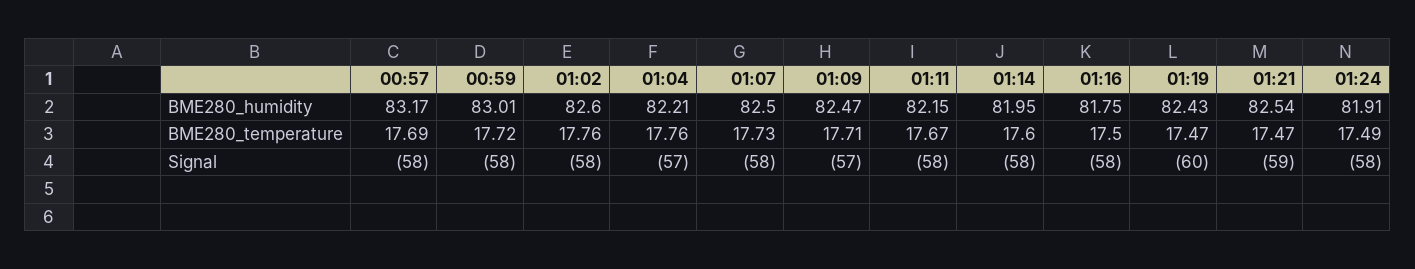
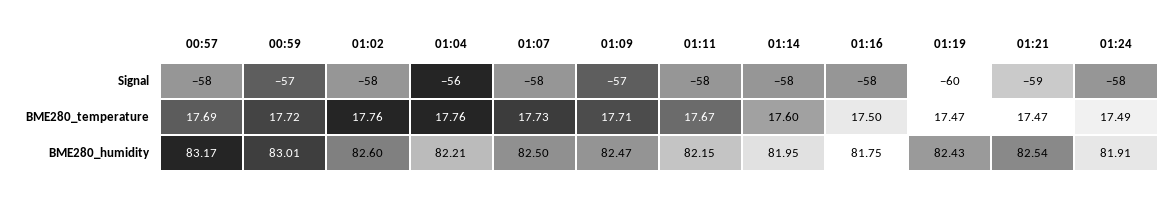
  {
    "00:57": {
      "BME280_humidity": 83.17,
      "BME280_temperature": 17.69,
      "Signal": -58
    },
    "00:59": {
      "BME280_humidity": 83.01,
      "BME280_temperature": 17.72,
-     "Signal": -58
+     "Signal": -57
    },
    "01:02": {
      "BME280_humidity": 82.6,
      "BME280_temperature": 17.76,
      "Signal": -58
    },
    "01:04": {
      "BME280_humidity": 82.21,
      "BME280_temperature": 17.76,
-     "Signal": -57
+     "Signal": -56
    },
    "01:07": {
      "BME280_humidity": 82.5,
      "BME280_temperature": 17.73,
      "Signal": -58
    },
    "01:09": {
      "BME280_humidity": 82.47,
      "BME280_temperature": 17.71,
      "Signal": -57
    },
    "01:11": {
      "BME280_humidity": 82.15,
      "BME280_temperature": 17.67,
      "Signal": -58
    },
    "01:14": {
      "BME280_humidity": 81.95,
      "BME280_temperature": 17.6,
      "Signal": -58
    },
    "01:16": {
      "BME280_humidity": 81.75,
      "BME280_temperature": 17.5,
      "Signal": -58
    },
    "01:19": {
      "BME280_humidity": 82.43,
      "BME280_temperature": 17.47,
      "Signal": -60
    },
    "01:21": {
      "BME280_humidity": 82.54,
      "BME280_temperature": 17.47,
      "Signal": -59
    },
    "01:24": {
      "BME280_humidity": 81.91,
      "BME280_temperature": 17.49,
      "Signal": -58
    }
  }

